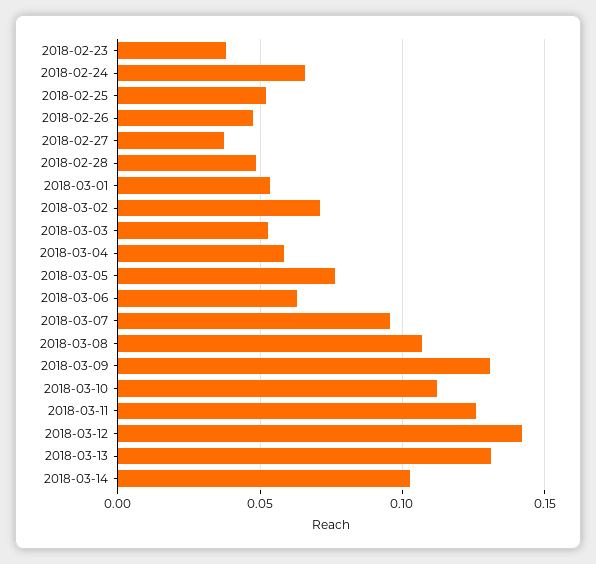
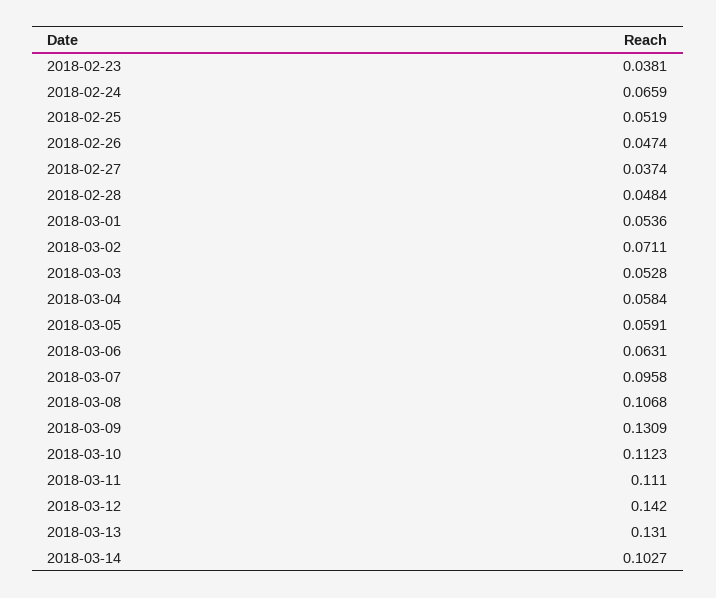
  {
    "2018-02-23": 0.0381,
    "2018-02-24": 0.0659,
    "2018-02-25": 0.0519,
    "2018-02-26": 0.0474,
    "2018-02-27": 0.0374,
    "2018-02-28": 0.0484,
    "2018-03-01": 0.0536,
    "2018-03-02": 0.0711,
    "2018-03-03": 0.0528,
    "2018-03-04": 0.0584,
-   "2018-03-05": 0.075,
+   "2018-03-05": 0.0591,
    "2018-03-06": 0.0631,
    "2018-03-07": 0.0958,
    "2018-03-08": 0.1068,
    "2018-03-09": 0.1309,
    "2018-03-10": 0.1123,
-   "2018-03-11": 0.125,
+   "2018-03-11": 0.111,
    "2018-03-12": 0.142,
    "2018-03-13": 0.131,
    "2018-03-14": 0.1027
  }

